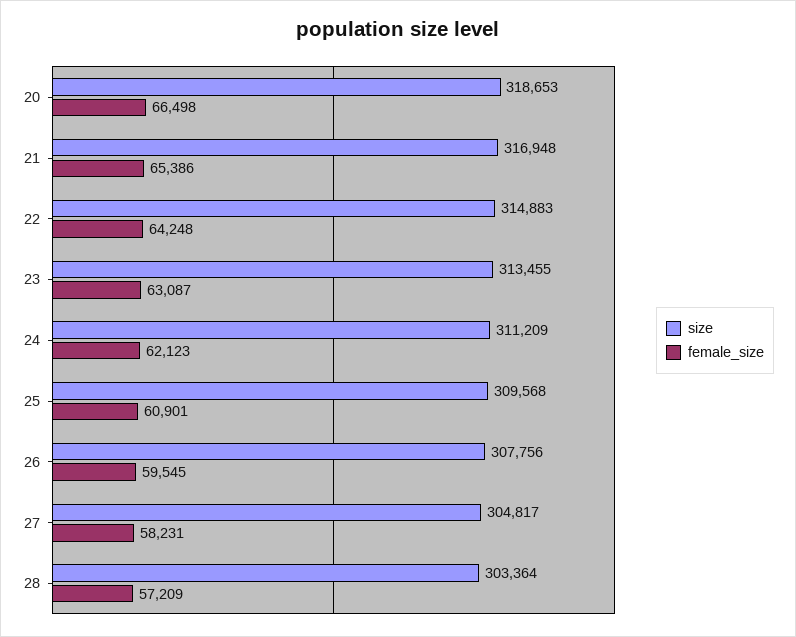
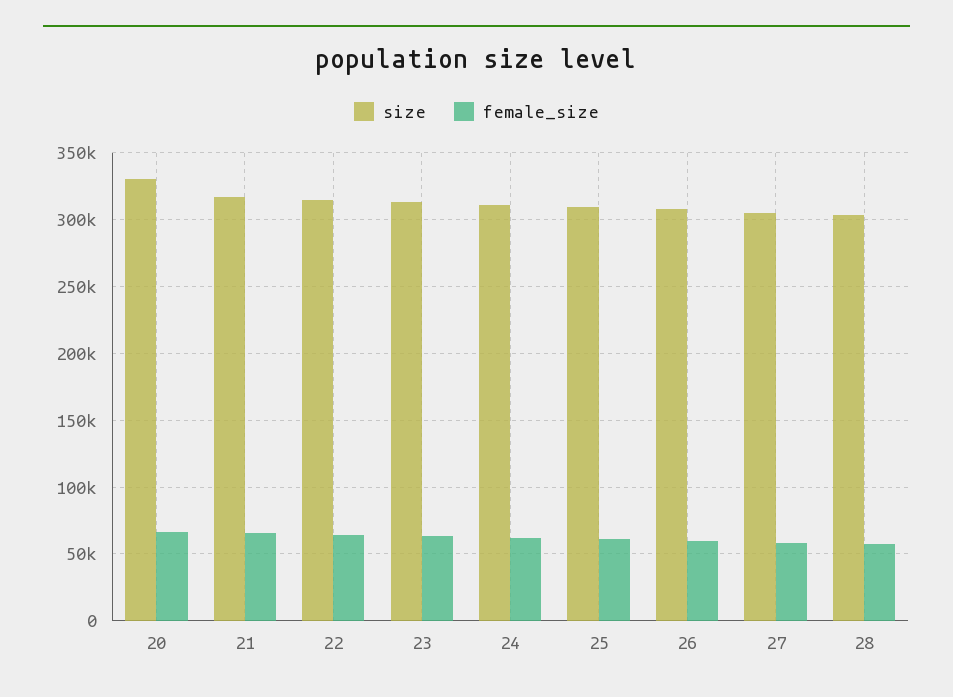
  {
    "size": {
-     "20": 318653,
+     "20": 330000,
      "21": 316948,
      "22": 314883,
      "23": 313455,
      "24": 311209,
      "25": 309568,
      "26": 307756,
      "27": 304817,
      "28": 303364
    },
    "female_size": {
      "20": 66498,
      "21": 65386,
      "22": 64248,
      "23": 63087,
      "24": 62123,
      "25": 60901,
      "26": 59545,
      "27": 58231,
      "28": 57209
    }
  }

